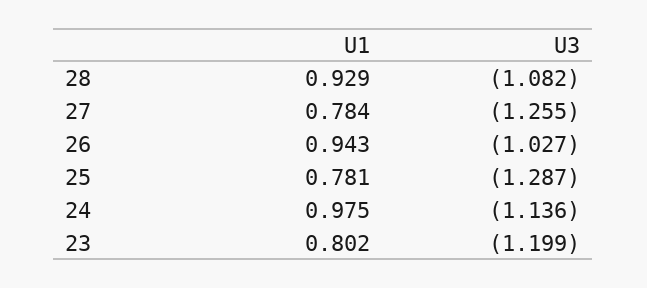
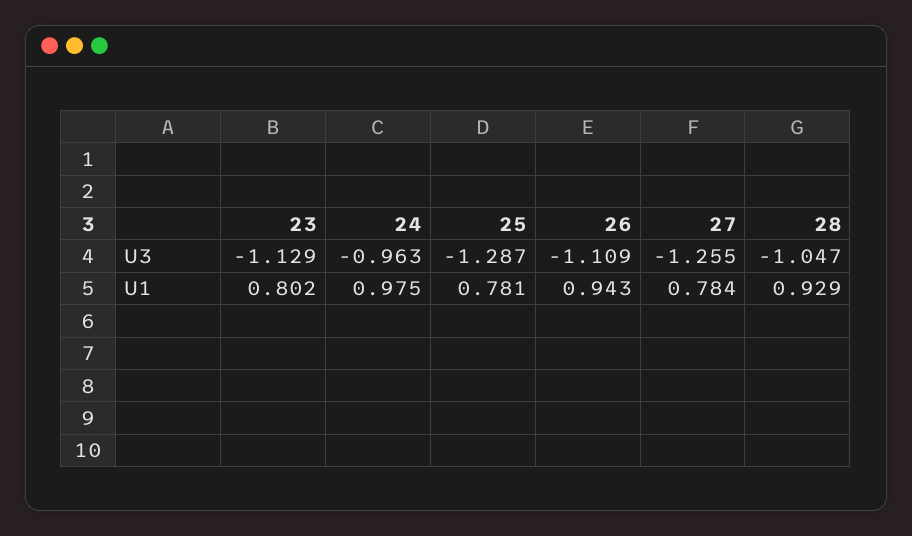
  {
    "U1": {
      "28": 0.929,
      "27": 0.784,
      "26": 0.943,
      "25": 0.781,
      "24": 0.975,
      "23": 0.802
    },
    "U3": {
-     "28": -1.082,
+     "28": -1.047,
      "27": -1.255,
-     "26": -1.027,
+     "26": -1.109,
      "25": -1.287,
-     "24": -1.136,
+     "24": -0.963,
-     "23": -1.199
+     "23": -1.129
    }
  }

